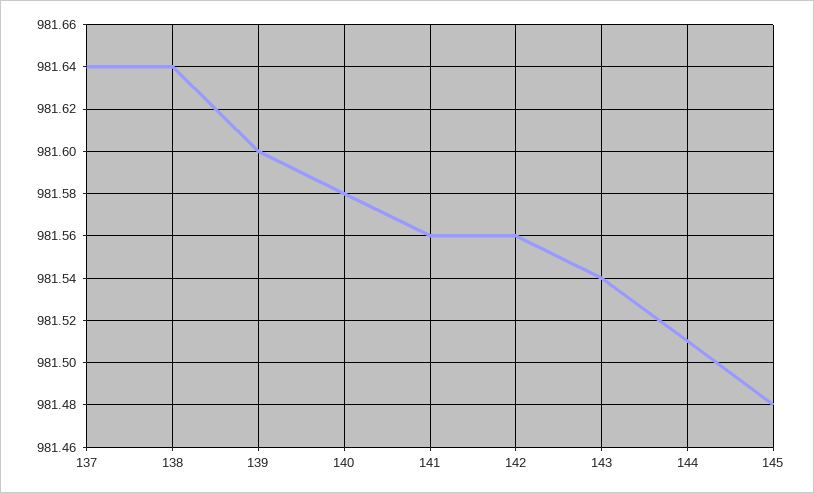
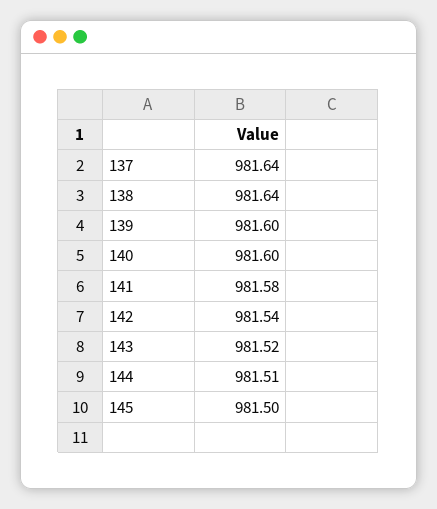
  {
    "137": 981.64,
    "138": 981.64,
    "139": 981.6,
-   "140": 981.58,
+   "140": 981.6,
-   "141": 981.56,
+   "141": 981.58,
-   "142": 981.56,
+   "142": 981.54,
-   "143": 981.54,
+   "143": 981.52,
    "144": 981.51,
-   "145": 981.48
+   "145": 981.5
  }

